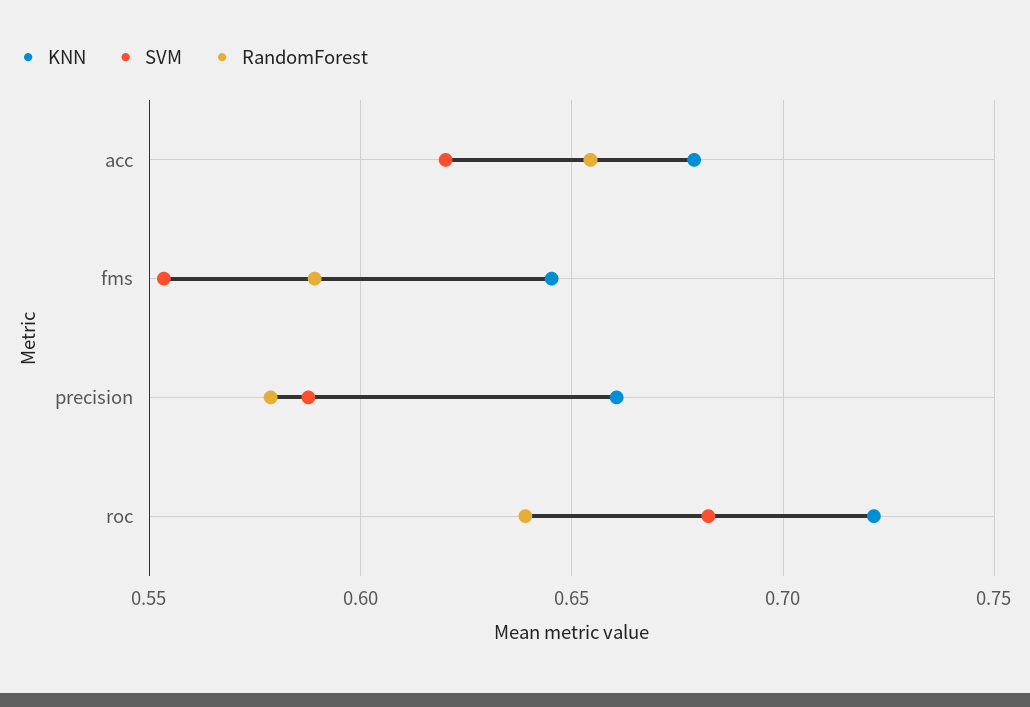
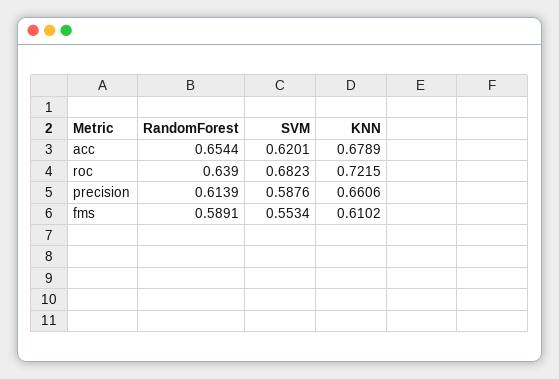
  {
    "KNN": {
      "acc": 0.6789,
-     "fms": 0.645,
+     "fms": 0.6102,
      "precision": 0.6606,
      "roc": 0.7215
    },
    "SVM": {
      "acc": 0.6201,
      "fms": 0.5534,
      "precision": 0.5876,
      "roc": 0.6823
    },
    "RandomForest": {
      "acc": 0.6544,
      "fms": 0.5891,
-     "precision": 0.58,
+     "precision": 0.6139,
      "roc": 0.639
    }
  }

